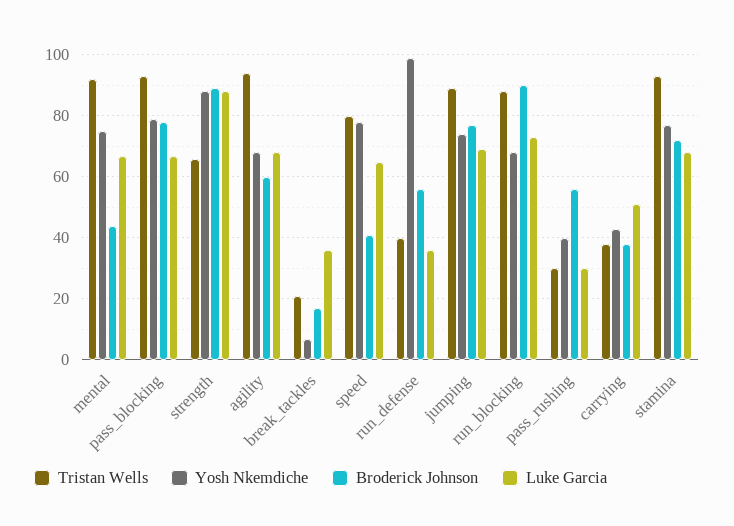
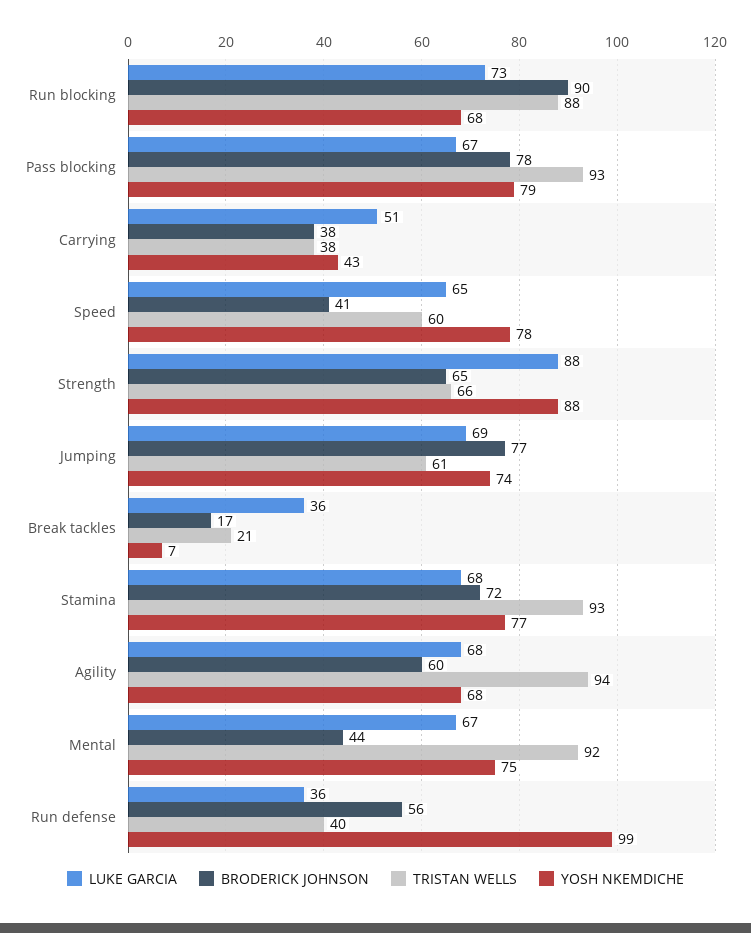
  {
    "Tristan Wells": {
      "mental": 92,
      "pass_blocking": 93,
      "strength": 66,
      "agility": 94,
      "break_tackles": 21,
-     "speed": 80,
+     "speed": 60,
      "run_defense": 40,
-     "jumping": 90,
+     "jumping": 61,
      "run_blocking": 88,
-     "pass_rushing": 30,
      "carrying": 38,
      "stamina": 93
    },
    "Yosh Nkemdiche": {
      "mental": 75,
      "pass_blocking": 79,
      "strength": 88,
      "agility": 68,
      "break_tackles": 7,
      "speed": 78,
      "run_defense": 99,
      "jumping": 74,
      "run_blocking": 68,
-     "pass_rushing": 40,
      "carrying": 43,
      "stamina": 77
    },
    "Broderick Johnson": {
      "mental": 44,
      "pass_blocking": 78,
-     "strength": 90,
+     "strength": 65,
      "agility": 60,
      "break_tackles": 17,
      "speed": 41,
      "run_defense": 56,
      "jumping": 77,
      "run_blocking": 90,
-     "pass_rushing": 55,
      "carrying": 38,
      "stamina": 72
    },
    "Luke Garcia": {
      "mental": 67,
      "pass_blocking": 67,
      "strength": 88,
      "agility": 68,
      "break_tackles": 36,
      "speed": 65,
      "run_defense": 36,
      "jumping": 69,
      "run_blocking": 73,
-     "pass_rushing": 30,
      "carrying": 51,
      "stamina": 68
    }
  }

